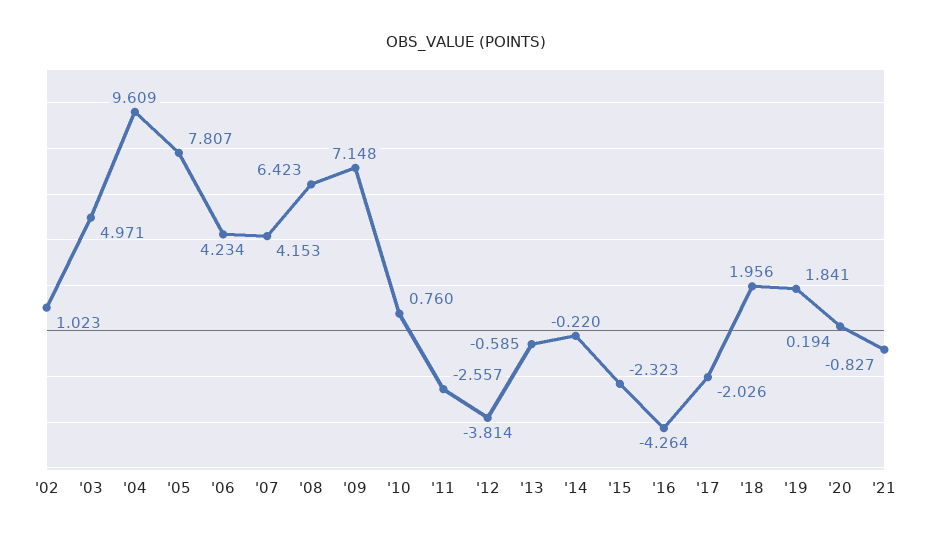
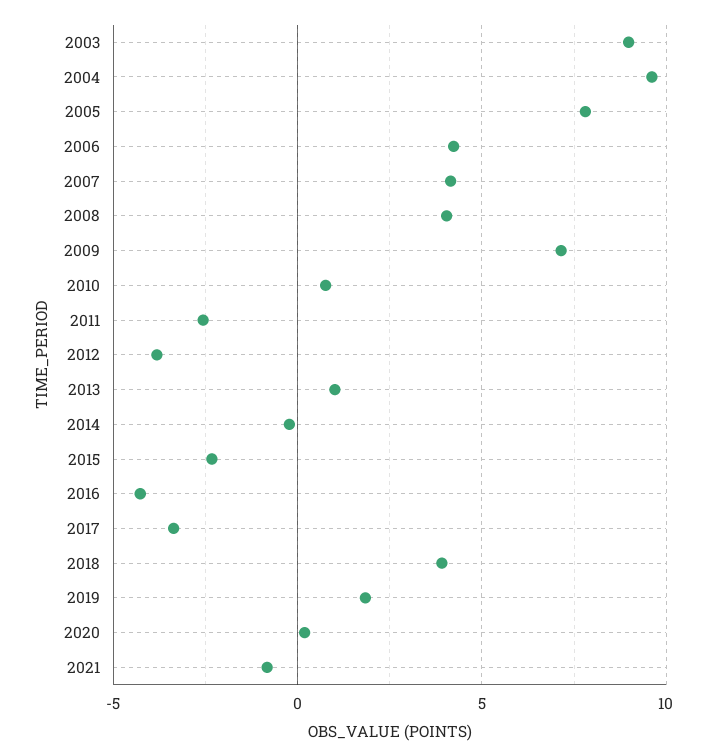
  {
-   "'02": 1.023,
-   "'03": 4.971,
+   "'03": 9,
    "'04": 9.609,
    "'05": 7.807,
    "'06": 4.234,
    "'07": 4.153,
-   "'08": 6.423,
+   "'08": 4,
    "'09": 7.148,
    "'10": 0.76,
    "'11": -2.557,
    "'12": -3.814,
-   "'13": -0.585,
+   "'13": 1,
    "'14": -0.22,
    "'15": -2.323,
    "'16": -4.264,
-   "'17": -2.026,
+   "'17": -3.5,
-   "'18": 1.956,
+   "'18": 4,
    "'19": 1.841,
    "'20": 0.194,
    "'21": -0.827
  }

